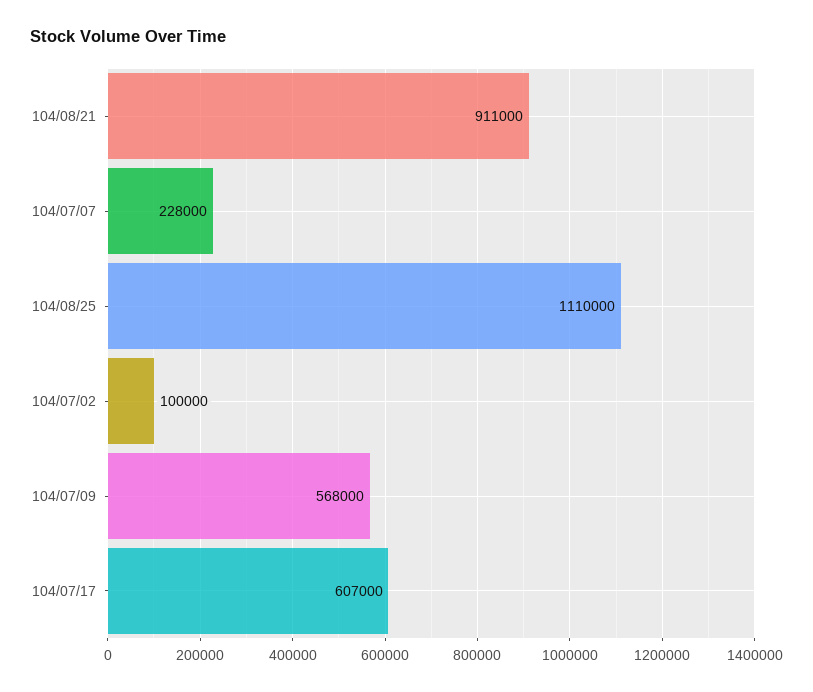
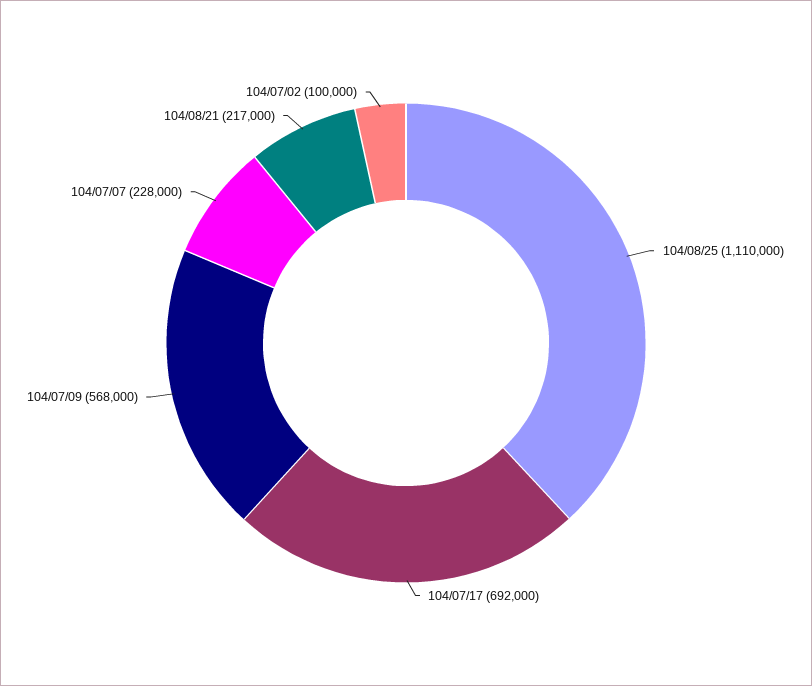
  {
-   "104/08/21": 911000,
+   "104/08/21": 217000,
    "104/07/07": 228000,
    "104/08/25": 1110000,
    "104/07/02": 100000,
    "104/07/09": 568000,
-   "104/07/17": 607000
+   "104/07/17": 692000
  }

